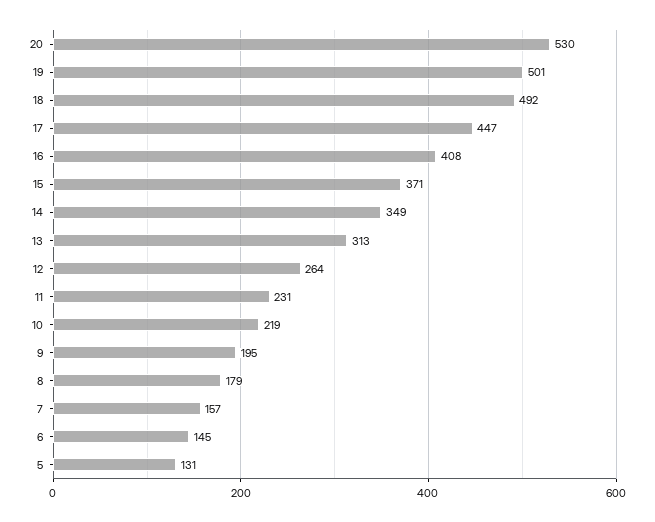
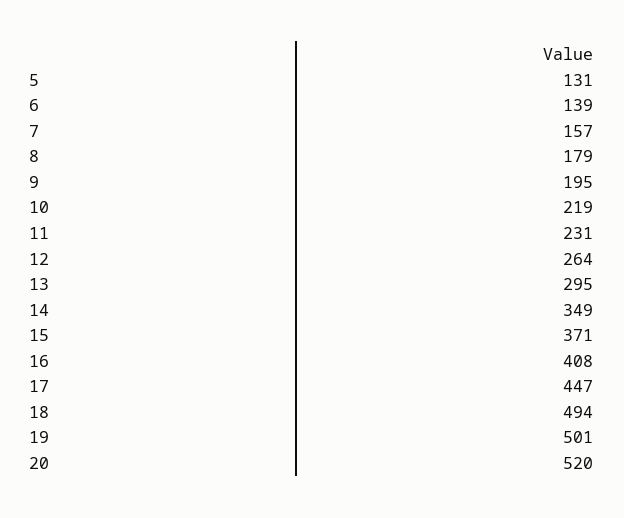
  {
-   "20": 530,
+   "20": 520,
    "19": 501,
-   "18": 492,
+   "18": 494,
    "17": 447,
    "16": 408,
    "15": 371,
    "14": 349,
-   "13": 313,
+   "13": 295,
    "12": 264,
    "11": 231,
    "10": 219,
    "9": 195,
    "8": 179,
    "7": 157,
-   "6": 145,
+   "6": 139,
    "5": 131
  }

